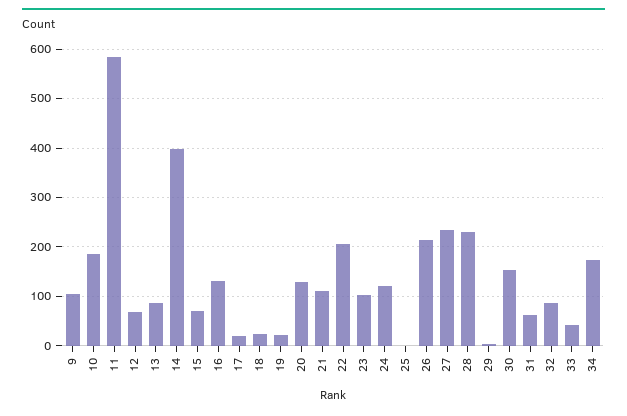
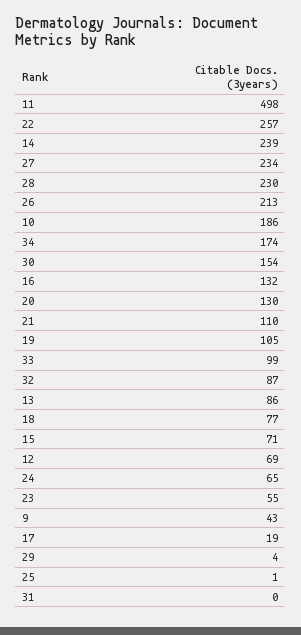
  {
-   "9": 100,
+   "9": 43,
    "10": 186,
-   "11": 580,
+   "11": 498,
    "12": 69,
    "13": 86,
-   "14": 400,
+   "14": 239,
    "15": 71,
    "16": 132,
    "17": 19,
-   "18": 20,
+   "18": 77,
-   "19": 20,
+   "19": 105,
    "20": 130,
    "21": 110,
-   "22": 200,
+   "22": 257,
-   "23": 100,
+   "23": 55,
-   "24": 120,
+   "24": 65,
    "25": 1,
    "26": 213,
    "27": 234,
    "28": 230,
    "29": 4,
    "30": 154,
-   "31": 60,
+   "31": 0,
    "32": 87,
-   "33": 40,
+   "33": 99,
    "34": 174
  }

